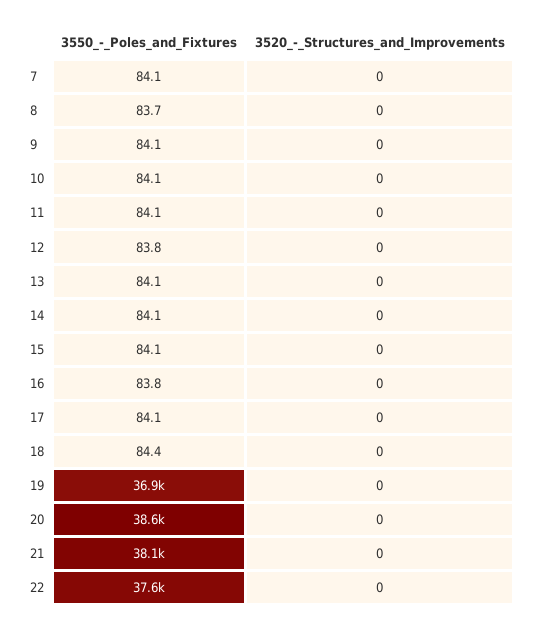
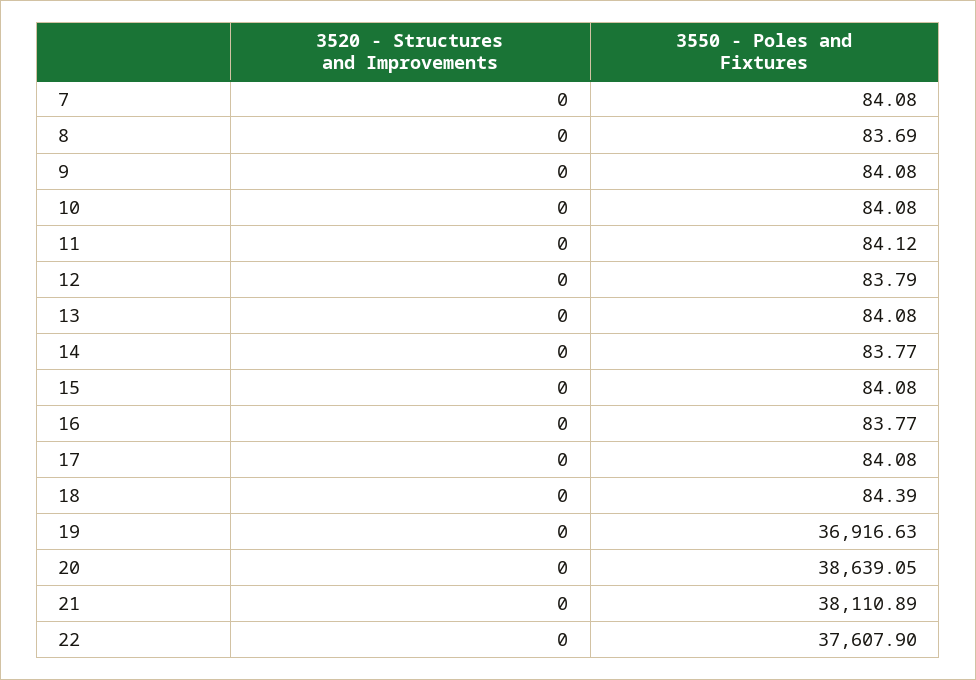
  {
    "3550_-_Poles_and_Fixtures": {
      "7": 84.08,
      "8": 83.69,
      "9": 84.08,
      "10": 84.08,
      "11": 84.12,
      "12": 83.79,
      "13": 84.08,
-     "14": 84.1,
+     "14": 83.77,
      "15": 84.08,
      "16": 83.77,
      "17": 84.08,
      "18": 84.39,
      "19": 36916.63,
      "20": 38639.05,
      "21": 38110.89,
      "22": 37607.9
    },
    "3520_-_Structures_and_Improvements": {
      "7": 0,
      "8": 0,
      "9": 0,
      "10": 0,
      "11": 0,
      "12": 0,
      "13": 0,
      "14": 0,
      "15": 0,
      "16": 0,
      "17": 0,
      "18": 0,
      "19": 0,
      "20": 0,
      "21": 0,
      "22": 0
    }
  }

